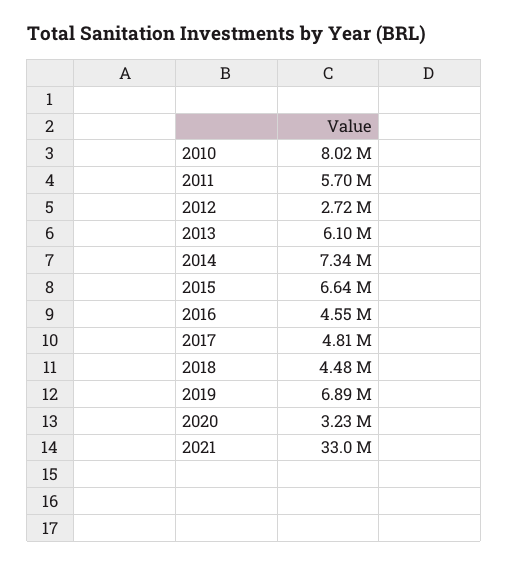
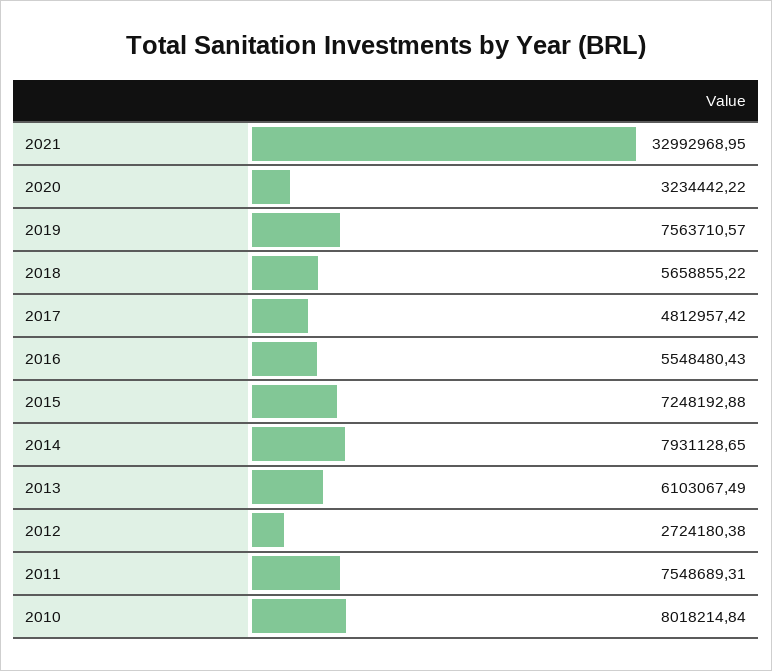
  {
    "2010": 8018214.84,
-   "2011": 5700000,
+   "2011": 7548689.31,
    "2012": 2724180.38,
    "2013": 6103067.49,
-   "2014": 7340000,
+   "2014": 7931128.65,
-   "2015": 6640000,
+   "2015": 7248192.88,
-   "2016": 4550000,
+   "2016": 5548480.43,
    "2017": 4812957.42,
-   "2018": 4480000,
+   "2018": 5658855.22,
-   "2019": 6890000,
+   "2019": 7563710.57,
    "2020": 3234442.22,
    "2021": 32992968.95
  }

